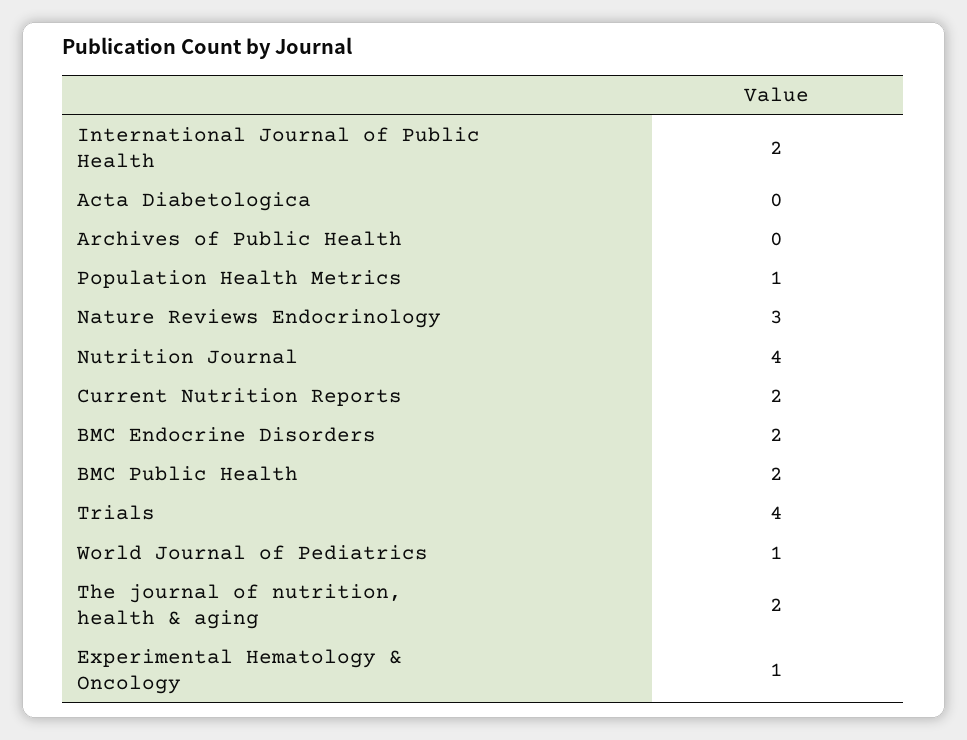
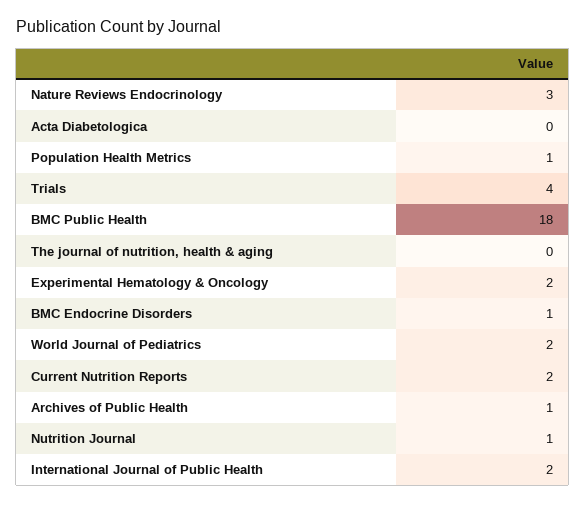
  {
    "International Journal of Public Health": 2,
    "Acta Diabetologica": 0,
-   "Archives of Public Health": 0,
+   "Archives of Public Health": 1,
    "Population Health Metrics": 1,
    "Nature Reviews Endocrinology": 3,
-   "Nutrition Journal": 4,
+   "Nutrition Journal": 1,
    "Current Nutrition Reports": 2,
-   "BMC Endocrine Disorders": 2,
+   "BMC Endocrine Disorders": 1,
-   "BMC Public Health": 2,
+   "BMC Public Health": 18,
    "Trials": 4,
-   "World Journal of Pediatrics": 1,
+   "World Journal of Pediatrics": 2,
-   "The journal of nutrition, health & aging": 2,
+   "The journal of nutrition, health & aging": 0,
-   "Experimental Hematology & Oncology": 1
+   "Experimental Hematology & Oncology": 2
  }

